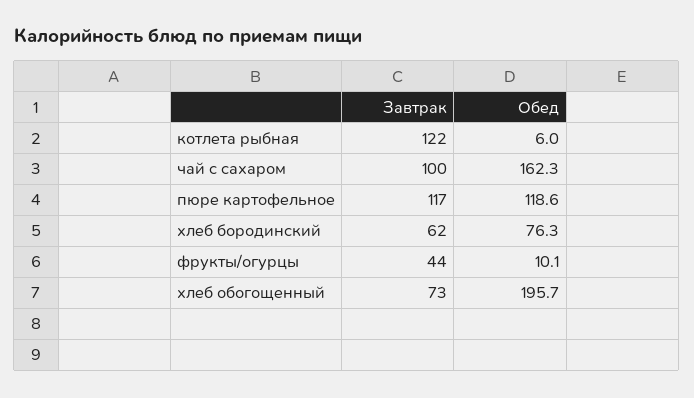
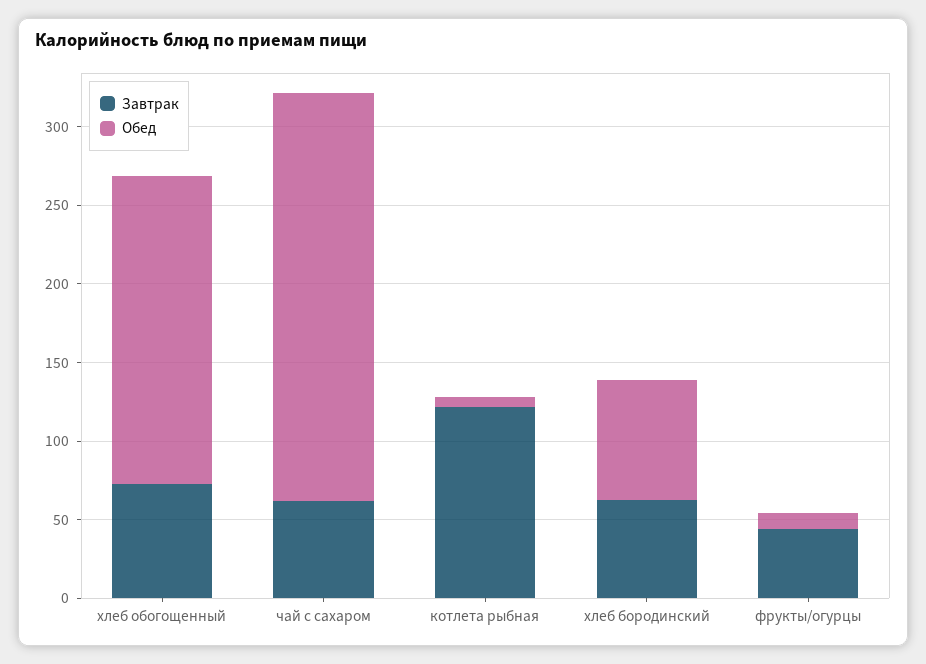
  {
    "Завтрак": {
      "котлета рыбная": 122,
-     "чай с сахаром": 100,
+     "чай с сахаром": 60,
-     "пюре картофельное": 117,
      "хлеб бородинский": 62,
      "фрукты/огурцы": 44,
      "хлеб обогощенный": 73
    },
    "Обед": {
      "котлета рыбная": 6,
-     "чай с сахаром": 162.3,
+     "чай с сахаром": 260,
-     "пюре картофельное": 118.6,
      "хлеб бородинский": 76.3,
      "фрукты/огурцы": 10.1,
      "хлеб обогощенный": 195.7
    }
  }

